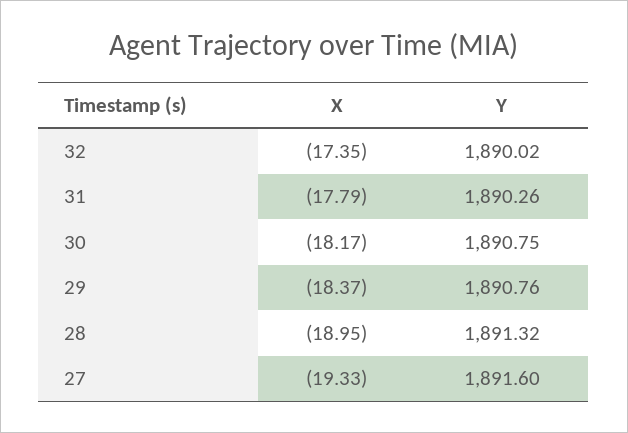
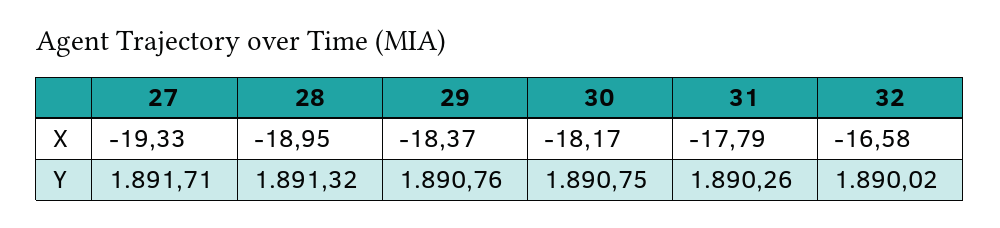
  {
    "X": {
-     "32": -17.35,
+     "32": -16.58,
      "31": -17.79,
      "30": -18.17,
      "29": -18.37,
      "28": -18.95,
      "27": -19.33
    },
    "Y": {
      "32": 1890.02,
      "31": 1890.26,
      "30": 1890.75,
      "29": 1890.76,
      "28": 1891.32,
-     "27": 1891.6
+     "27": 1891.71
    }
  }

